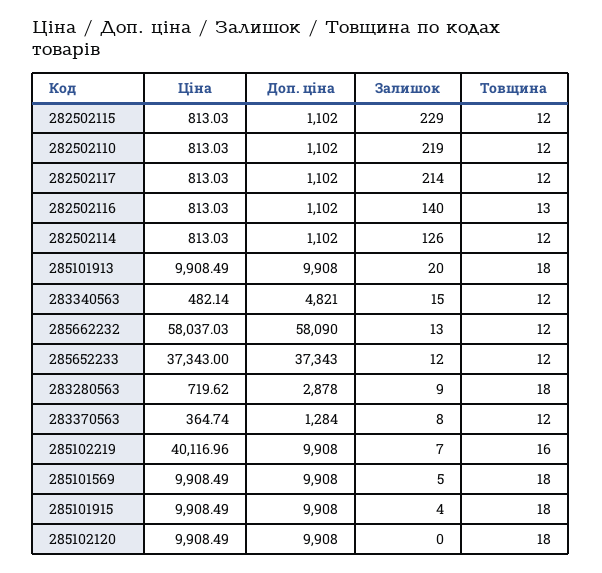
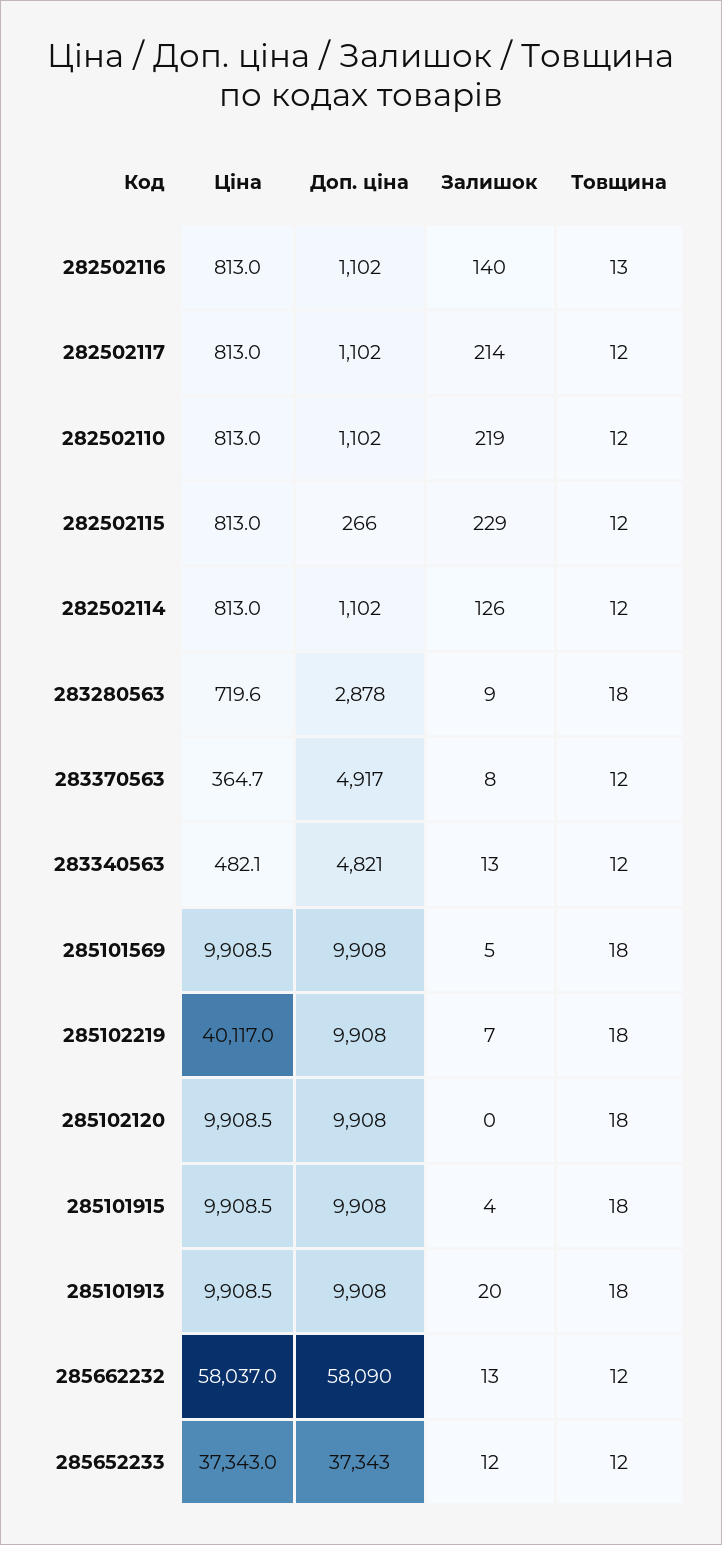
  {
    "Ціна": {
      "282502115": 813.03,
      "282502110": 813.03,
      "282502117": 813.03,
      "282502116": 813.03,
      "282502114": 813.03,
      "285101913": 9908.49,
      "283340563": 482.14,
      "285662232": 58037.03,
      "285652233": 37343,
      "283280563": 719.62,
      "283370563": 364.74,
      "285102219": 40116.96,
      "285101569": 9908.49,
      "285101915": 9908.49,
      "285102120": 9908.49
    },
    "Доп. ціна": {
-     "282502115": 1102,
+     "282502115": 266,
      "282502110": 1102,
      "282502117": 1102,
      "282502116": 1102,
      "282502114": 1102,
      "285101913": 9908,
      "283340563": 4821,
      "285662232": 58090,
      "285652233": 37343,
      "283280563": 2878,
-     "283370563": 1284,
+     "283370563": 4917,
      "285102219": 9908,
      "285101569": 9908,
      "285101915": 9908,
      "285102120": 9908
    },
    "Залишок": {
      "282502115": 229,
      "282502110": 219,
      "282502117": 214,
      "282502116": 140,
      "282502114": 126,
      "285101913": 20,
-     "283340563": 15,
+     "283340563": 13,
      "285662232": 13,
      "285652233": 12,
      "283280563": 9,
      "283370563": 8,
      "285102219": 7,
      "285101569": 5,
      "285101915": 4,
      "285102120": 0
    },
    "Товщина": {
      "282502115": 12,
      "282502110": 12,
      "282502117": 12,
      "282502116": 13,
      "282502114": 12,
      "285101913": 18,
      "283340563": 12,
      "285662232": 12,
      "285652233": 12,
      "283280563": 18,
      "283370563": 12,
-     "285102219": 16,
+     "285102219": 18,
      "285101569": 18,
      "285101915": 18,
      "285102120": 18
    }
  }

